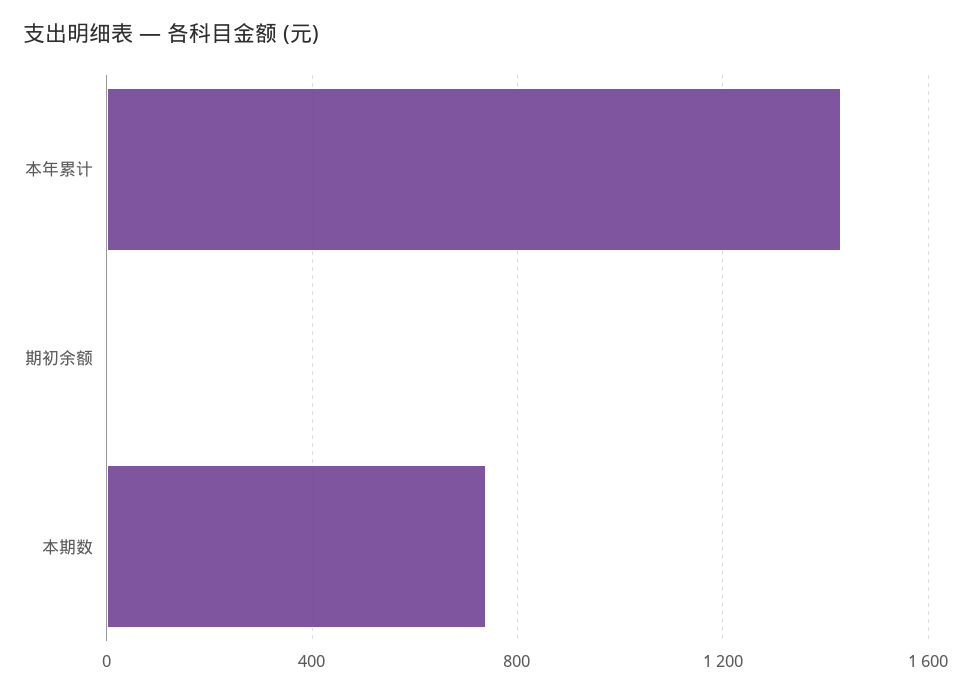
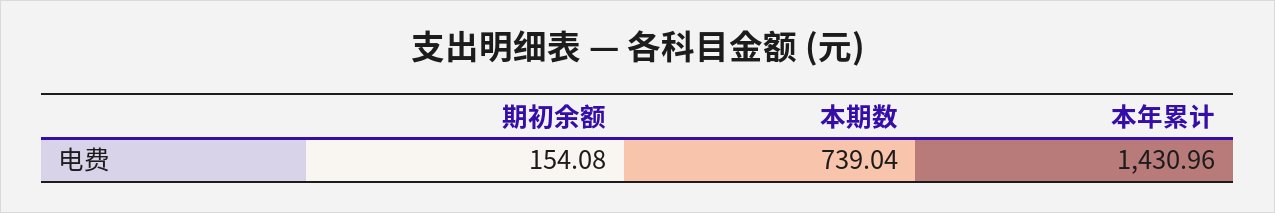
  {
    "本年累计": 1430.96,
-   "期初余额": 0,
+   "期初余额": 154.08,
    "本期数": 739.04
  }

